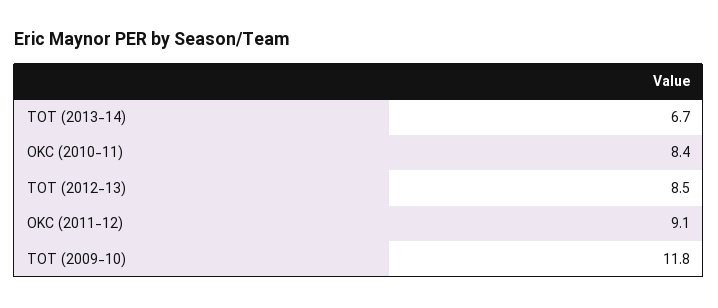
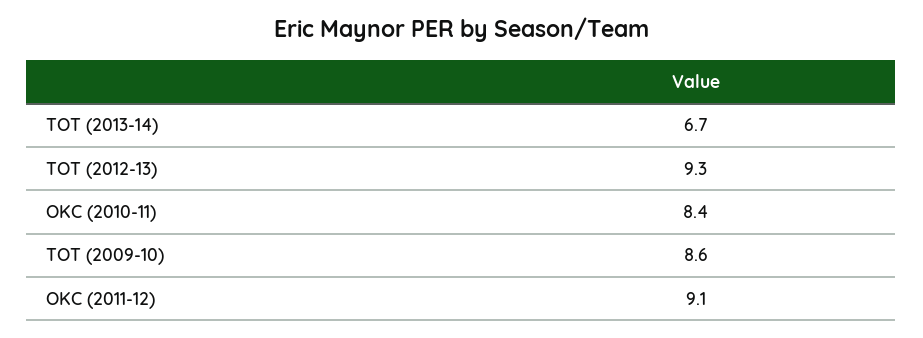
  {
    "TOT (2013-14)": 6.7,
    "OKC (2010-11)": 8.4,
-   "TOT (2012-13)": 8.5,
+   "TOT (2012-13)": 9.3,
    "OKC (2011-12)": 9.1,
-   "TOT (2009-10)": 11.8
+   "TOT (2009-10)": 8.6
  }

